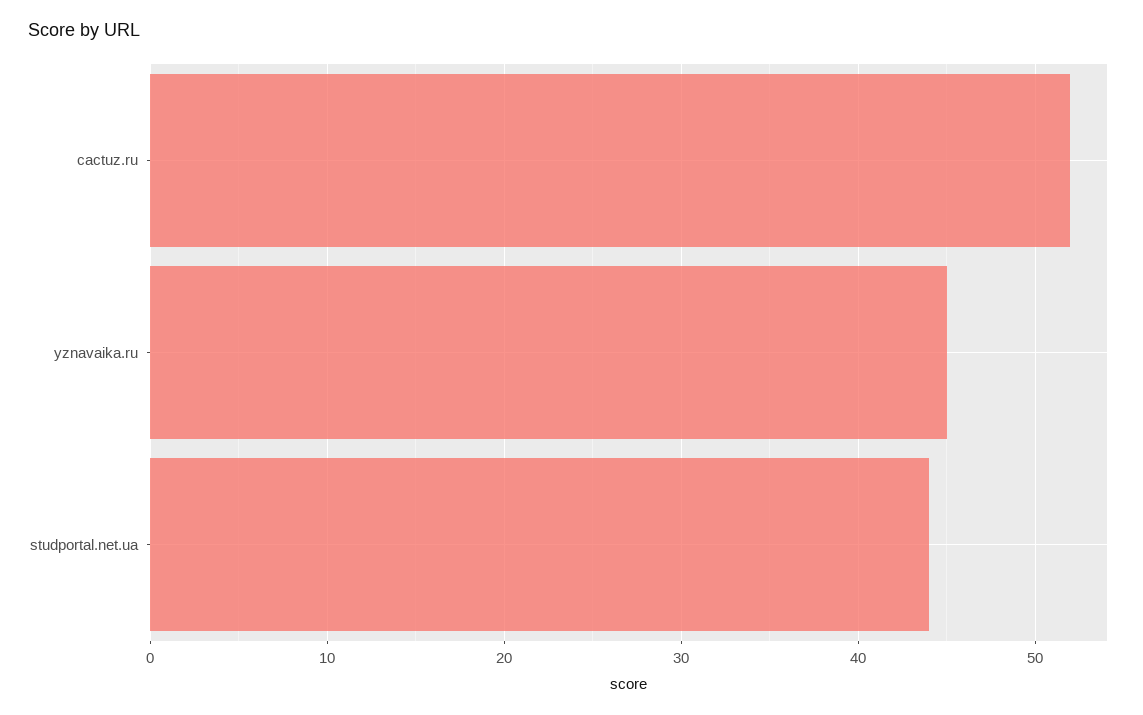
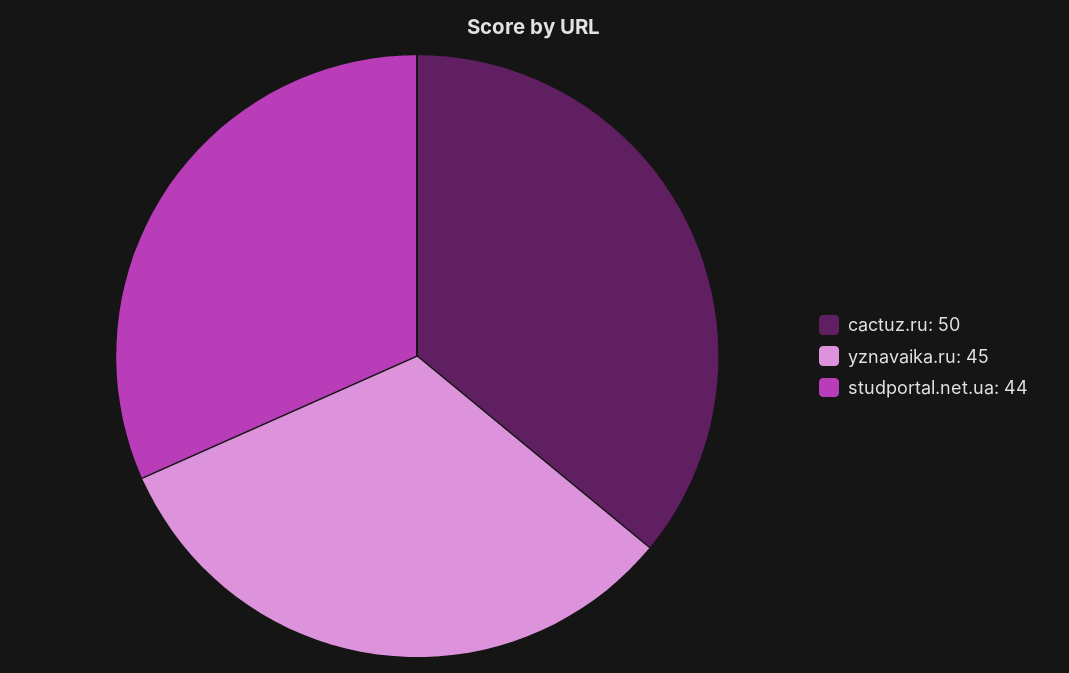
  {
-   "cactuz.ru": 52,
+   "cactuz.ru": 50,
    "yznavaika.ru": 45,
    "studportal.net.ua": 44
  }

